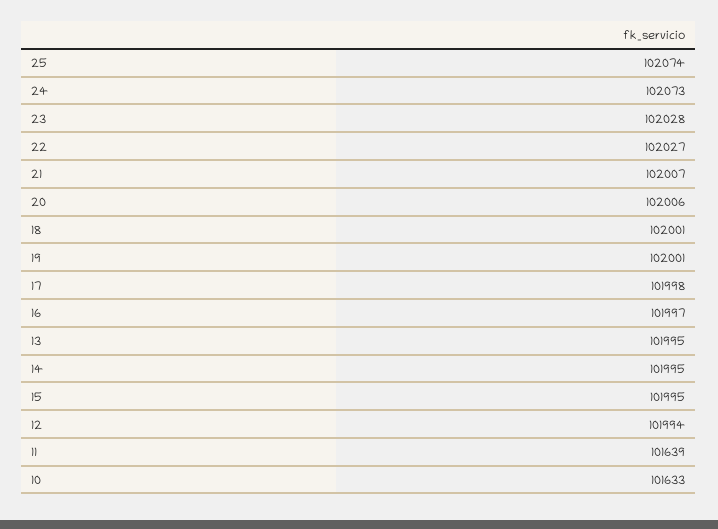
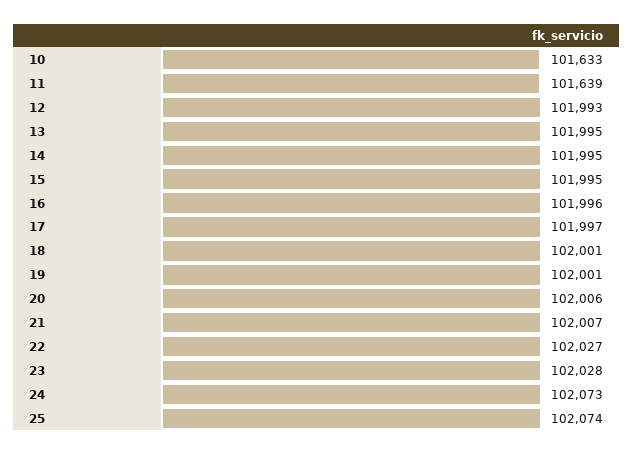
  {
    "25": 102074,
    "24": 102073,
    "23": 102028,
    "22": 102027,
    "21": 102007,
    "20": 102006,
    "18": 102001,
    "19": 102001,
-   "17": 101998,
+   "17": 101997,
-   "16": 101997,
+   "16": 101996,
    "13": 101995,
    "14": 101995,
    "15": 101995,
-   "12": 101994,
+   "12": 101993,
    "11": 101639,
    "10": 101633
  }

